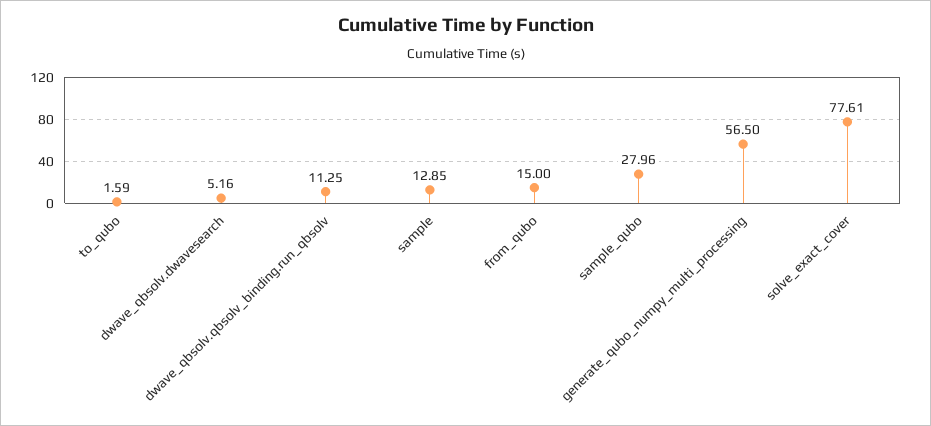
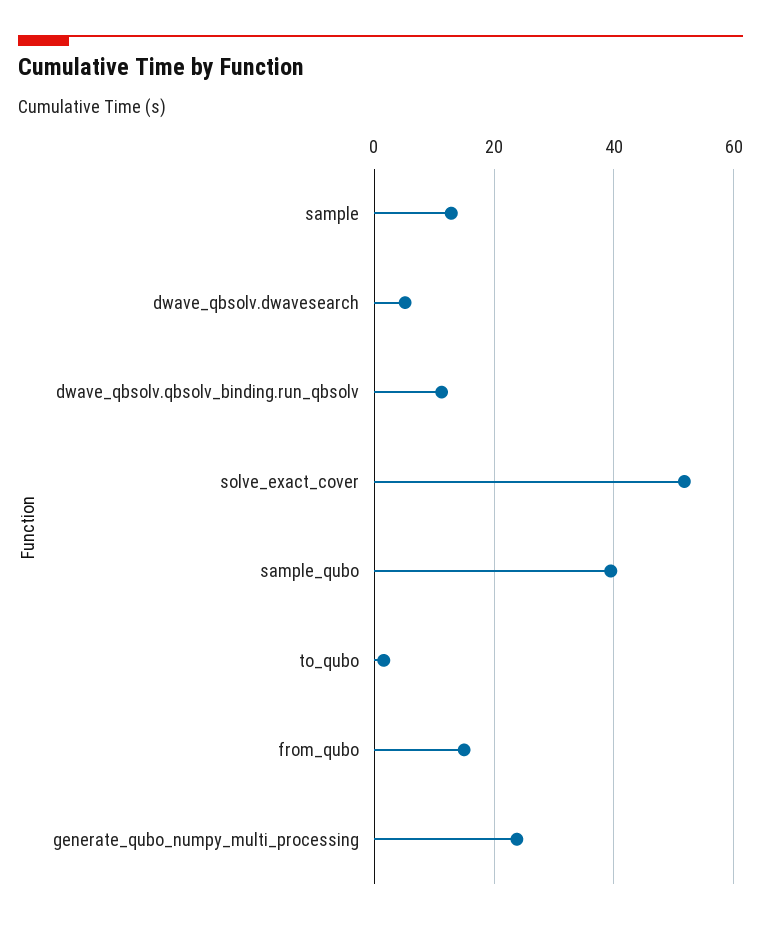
  {
    "to_qubo": 1.59,
    "dwave_qbsolv.dwavesearch": 5.16,
    "dwave_qbsolv.qbsolv_binding.run_qbsolv": 11.25,
    "sample": 12.85,
    "from_qubo": 15,
-   "sample_qubo": 27.96,
+   "sample_qubo": 40,
-   "generate_qubo_numpy_multi_processing": 56.5,
+   "generate_qubo_numpy_multi_processing": 24,
-   "solve_exact_cover": 77.61
+   "solve_exact_cover": 52
  }

